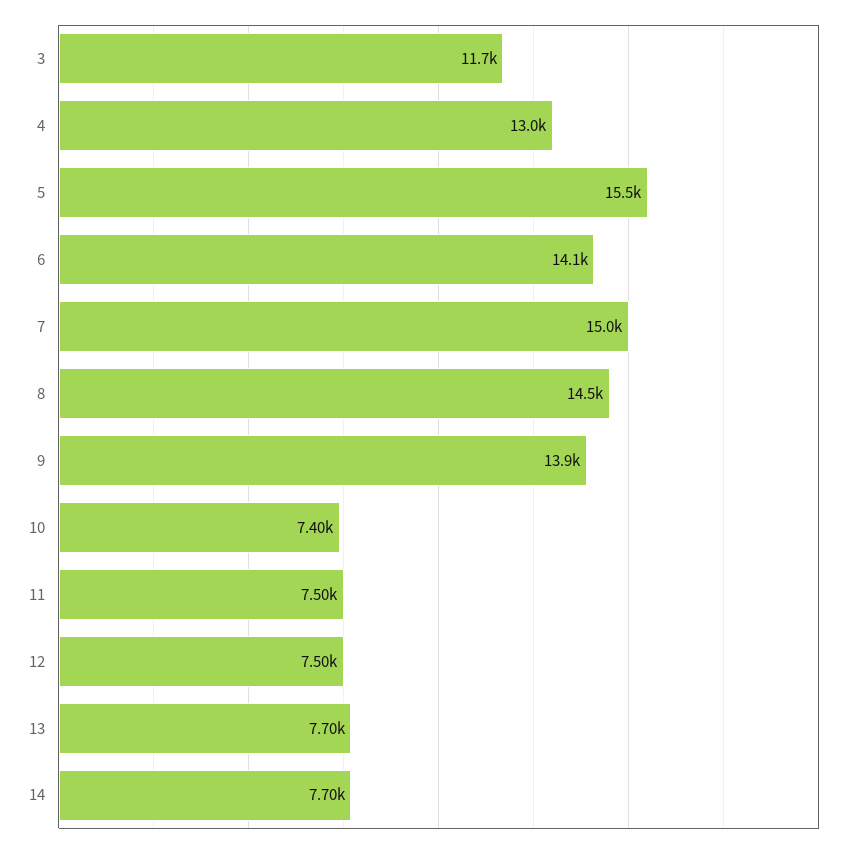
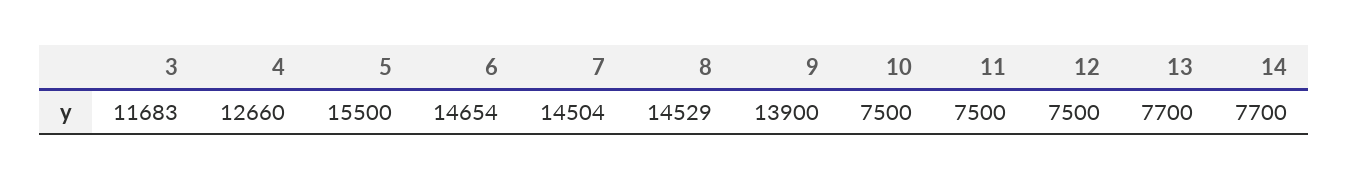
  {
    "3": 11683,
-   "4": 13000,
+   "4": 12660,
    "5": 15500,
-   "6": 14100,
+   "6": 14654,
-   "7": 15000,
+   "7": 14504,
    "8": 14529,
    "9": 13900,
-   "10": 7400,
+   "10": 7500,
    "11": 7500,
    "12": 7500,
    "13": 7700,
    "14": 7700
  }

